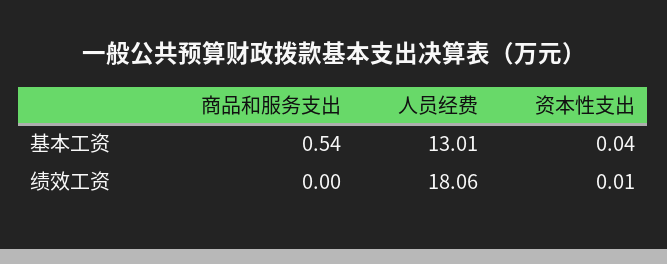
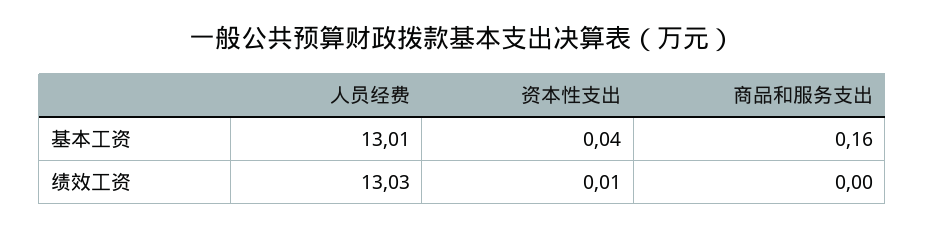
  {
    "商品和服务支出": {
-     "基本工资": 0.54,
+     "基本工资": 0.16,
      "绩效工资": 0
    },
    "人员经费": {
      "基本工资": 13.01,
-     "绩效工资": 18.06
+     "绩效工资": 13.03
    },
    "资本性支出": {
      "基本工资": 0.04,
      "绩效工资": 0.01
    }
  }

